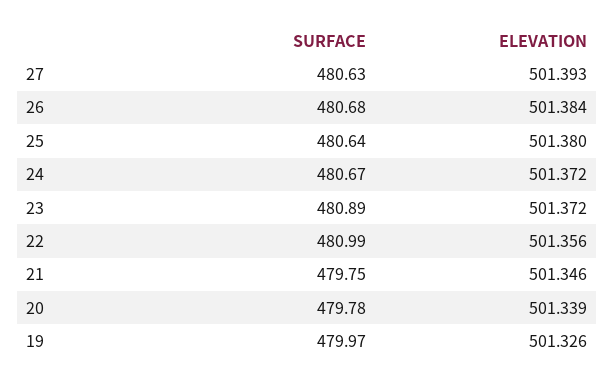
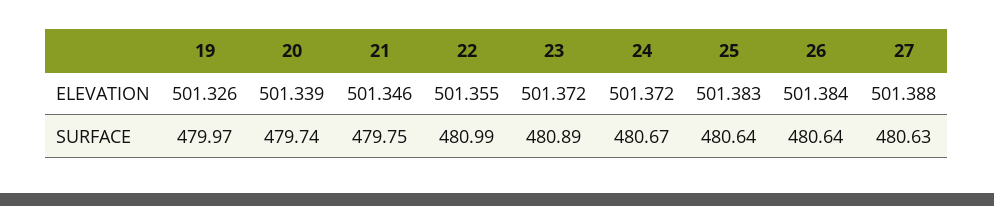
  {
    "SURFACE": {
      "27": 480.63,
-     "26": 480.68,
+     "26": 480.64,
      "25": 480.64,
      "24": 480.67,
      "23": 480.89,
      "22": 480.99,
      "21": 479.75,
-     "20": 479.78,
+     "20": 479.74,
      "19": 479.97
    },
    "ELEVATION": {
-     "27": 501.393,
+     "27": 501.388,
      "26": 501.384,
-     "25": 501.38,
+     "25": 501.383,
      "24": 501.372,
      "23": 501.372,
-     "22": 501.356,
+     "22": 501.355,
      "21": 501.346,
      "20": 501.339,
      "19": 501.326
    }
  }

